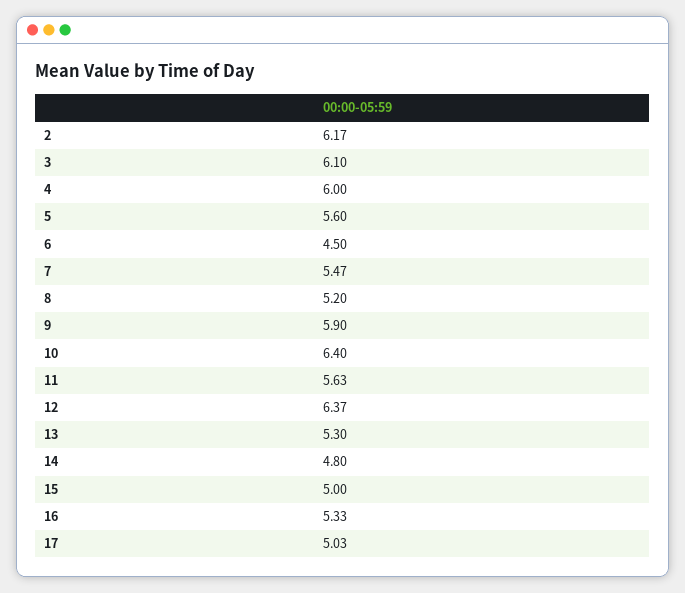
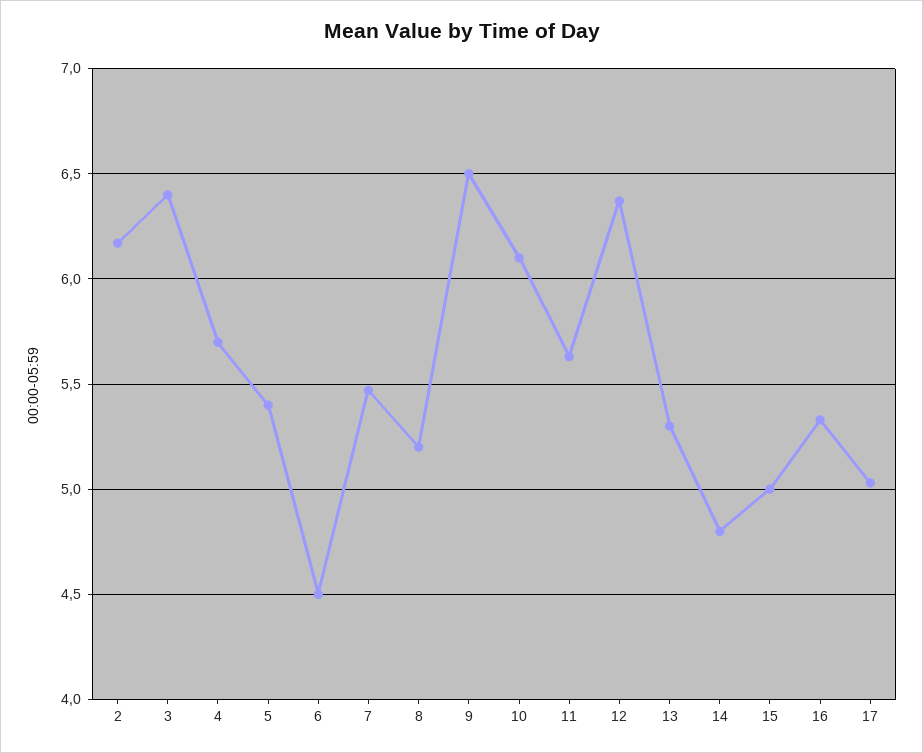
  {
    "2": 6.17,
-   "3": 6.1,
+   "3": 6.4,
-   "4": 6,
+   "4": 5.7,
-   "5": 5.6,
+   "5": 5.4,
    "6": 4.5,
    "7": 5.47,
    "8": 5.2,
-   "9": 5.9,
+   "9": 6.5,
-   "10": 6.4,
+   "10": 6.1,
    "11": 5.63,
    "12": 6.37,
    "13": 5.3,
    "14": 4.8,
    "15": 5,
    "16": 5.33,
    "17": 5.03
  }

